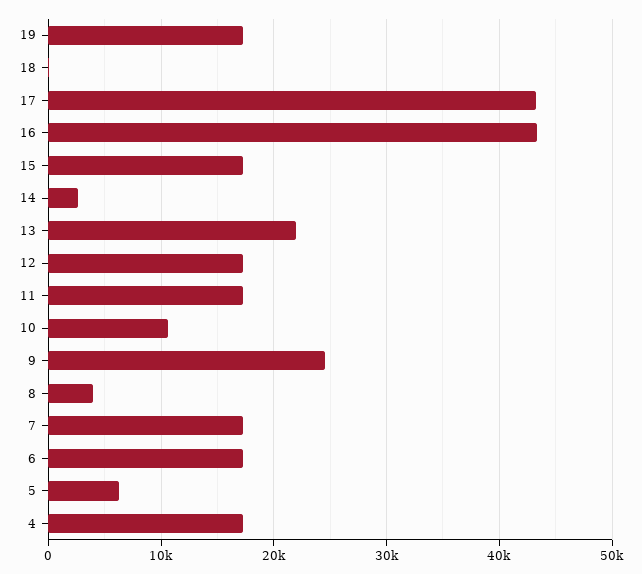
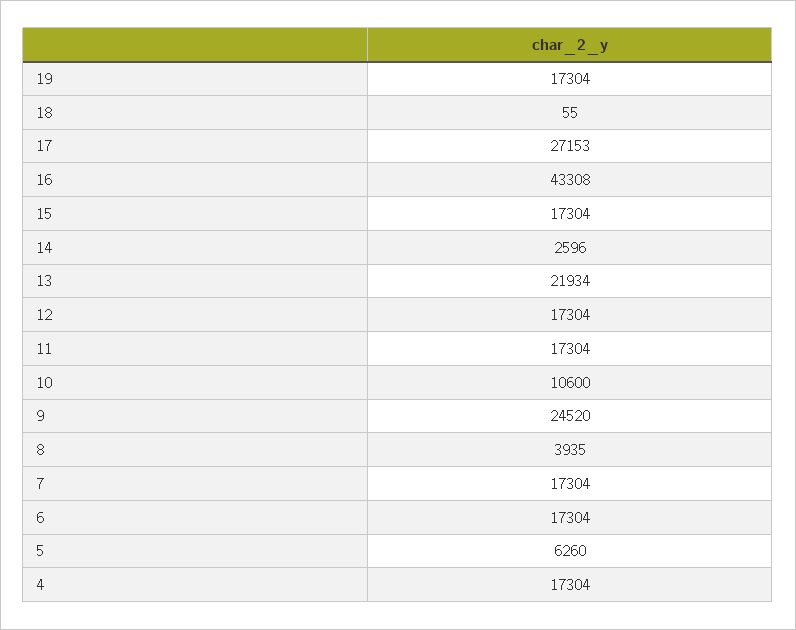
  {
    "19": 17304,
    "18": 55,
-   "17": 43000,
+   "17": 27153,
    "16": 43308,
    "15": 17304,
    "14": 2596,
    "13": 21934,
    "12": 17304,
    "11": 17304,
    "10": 10600,
    "9": 24520,
    "8": 3935,
    "7": 17304,
    "6": 17304,
    "5": 6260,
    "4": 17304
  }

